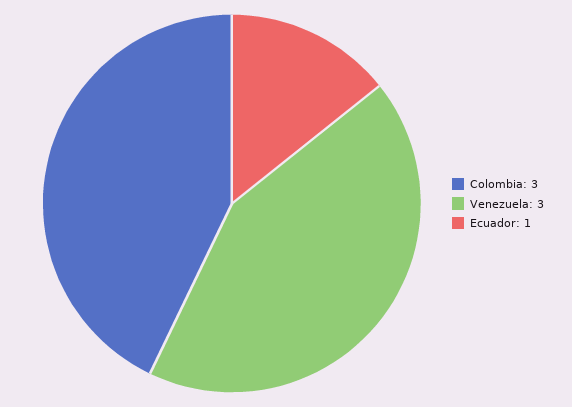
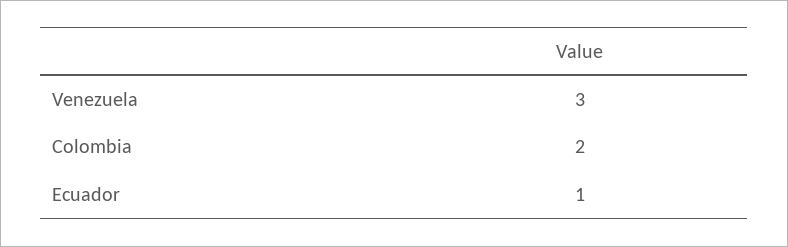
  {
-   "Colombia": 3,
+   "Colombia": 2,
    "Venezuela": 3,
    "Ecuador": 1
  }

